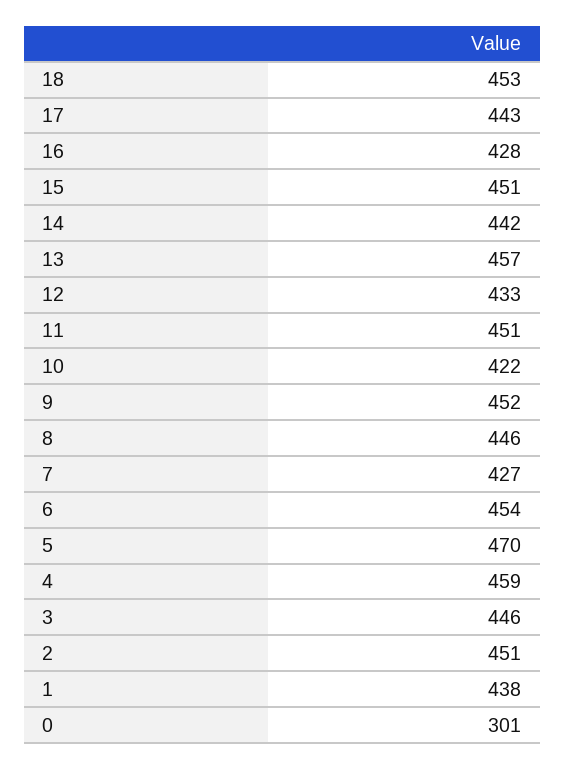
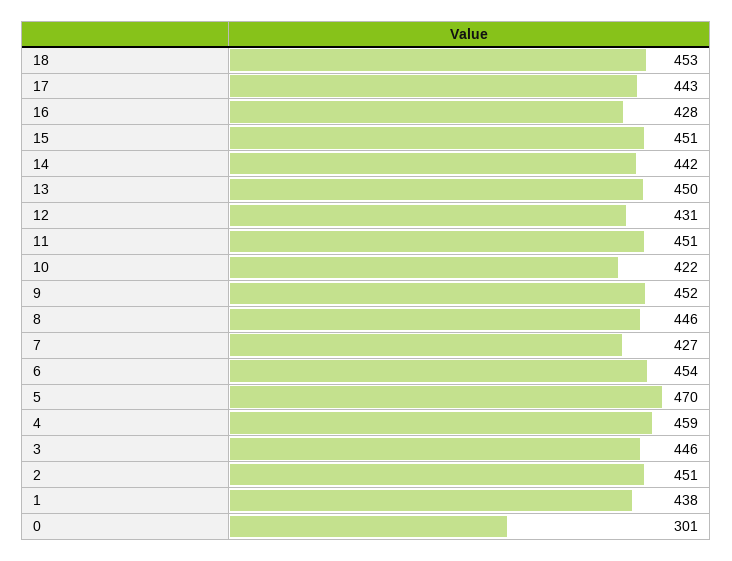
  {
    "18": 453,
    "17": 443,
    "16": 428,
    "15": 451,
    "14": 442,
-   "13": 457,
+   "13": 450,
-   "12": 433,
+   "12": 431,
    "11": 451,
    "10": 422,
    "9": 452,
    "8": 446,
    "7": 427,
    "6": 454,
    "5": 470,
    "4": 459,
    "3": 446,
    "2": 451,
    "1": 438,
    "0": 301
  }

